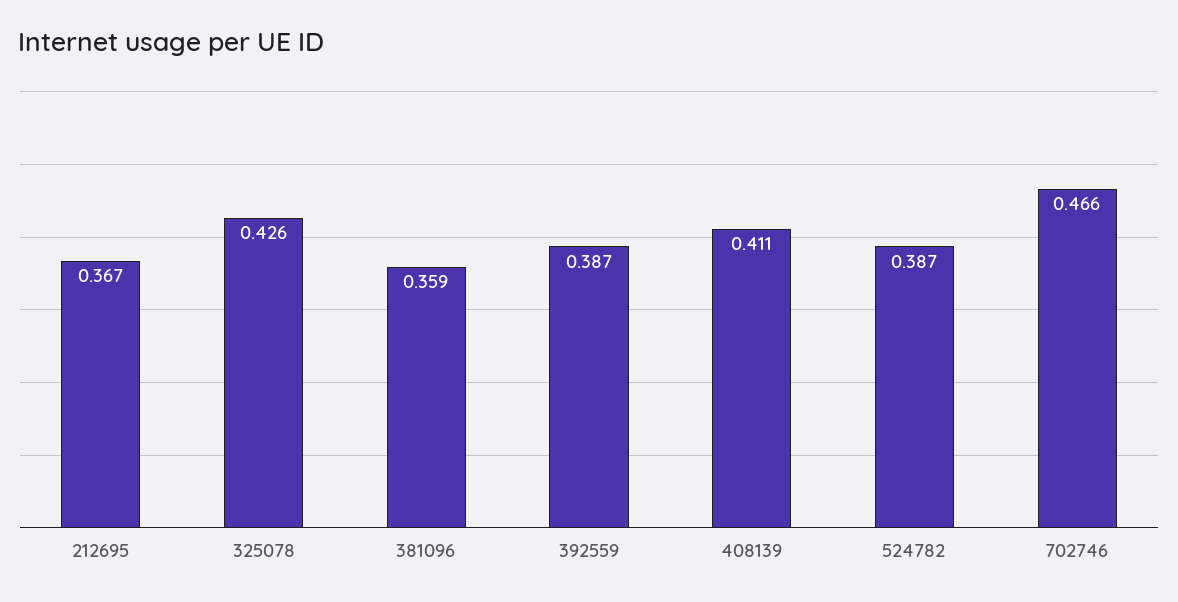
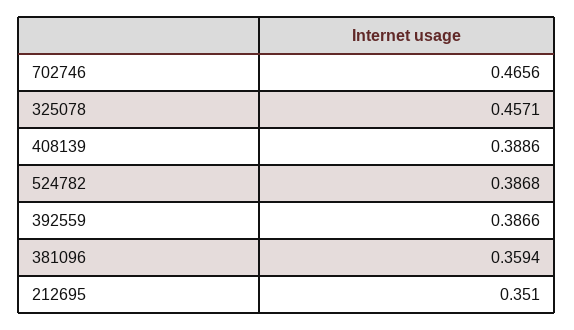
  {
-   "212695": 0.367,
+   "212695": 0.351,
-   "325078": 0.426,
+   "325078": 0.4571,
    "381096": 0.3594,
    "392559": 0.3866,
-   "408139": 0.411,
+   "408139": 0.3886,
    "524782": 0.3868,
    "702746": 0.4656
  }

